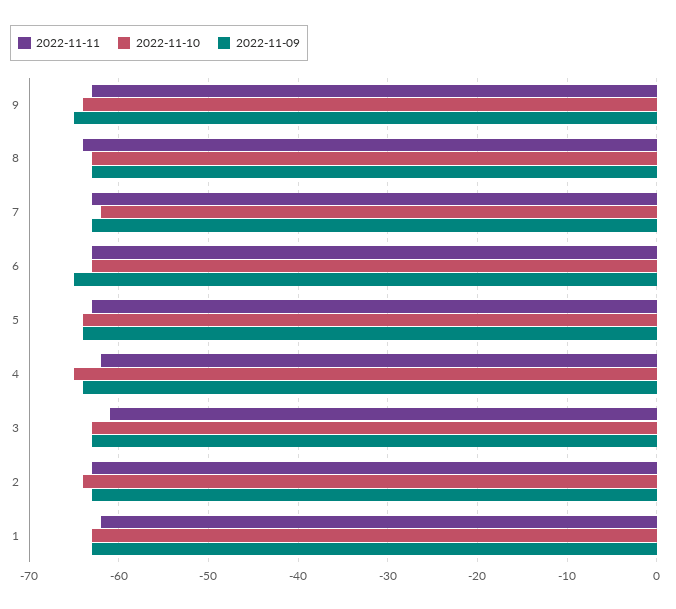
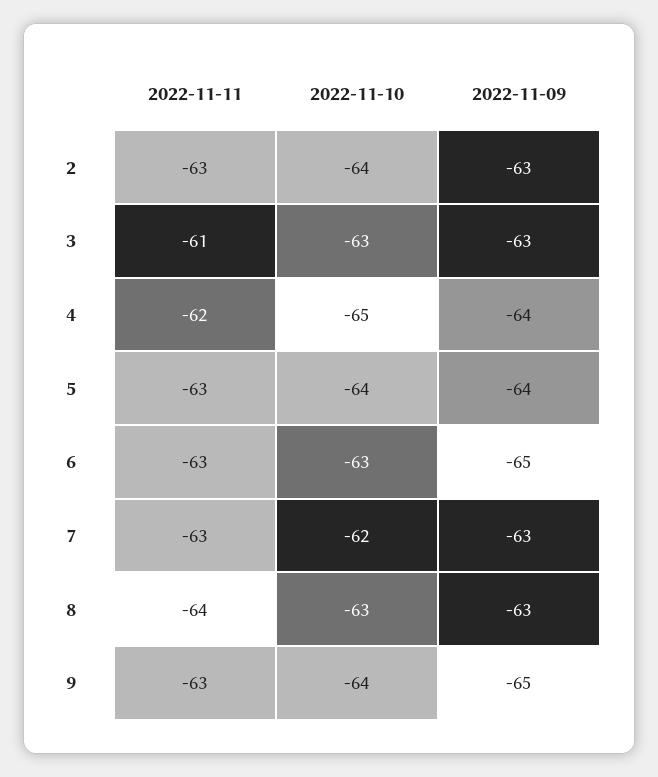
  {
    "2022-11-11": {
      "9": -63,
      "8": -64,
      "7": -63,
      "6": -63,
      "5": -63,
      "4": -62,
      "3": -61,
-     "2": -63,
+     "2": -63
-     "1": -62
    },
    "2022-11-10": {
      "9": -64,
      "8": -63,
      "7": -62,
      "6": -63,
      "5": -64,
      "4": -65,
      "3": -63,
-     "2": -64,
+     "2": -64
-     "1": -63
    },
    "2022-11-09": {
      "9": -65,
      "8": -63,
      "7": -63,
      "6": -65,
      "5": -64,
      "4": -64,
      "3": -63,
-     "2": -63,
+     "2": -63
-     "1": -63
    }
  }

